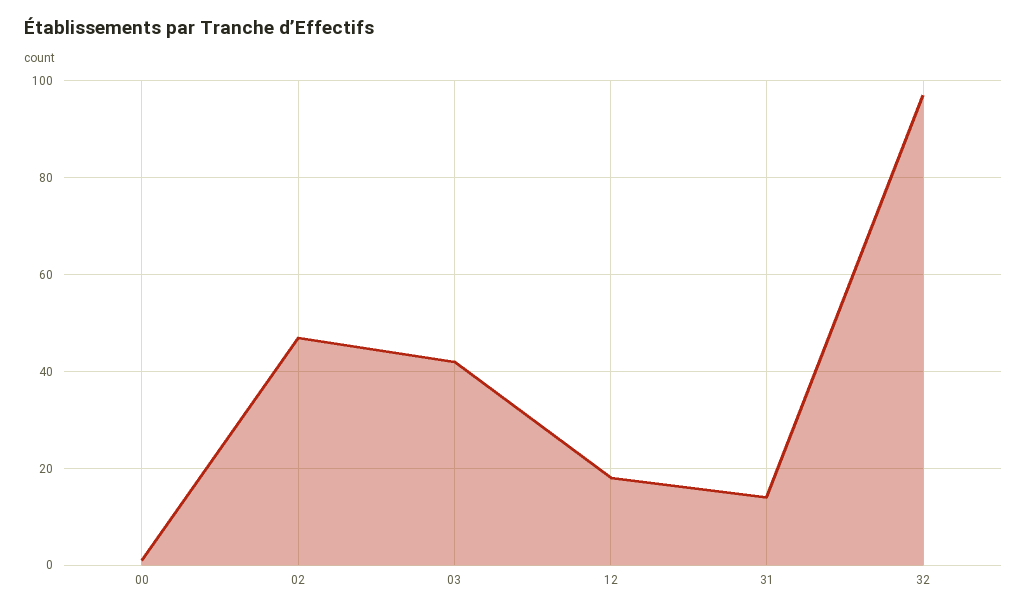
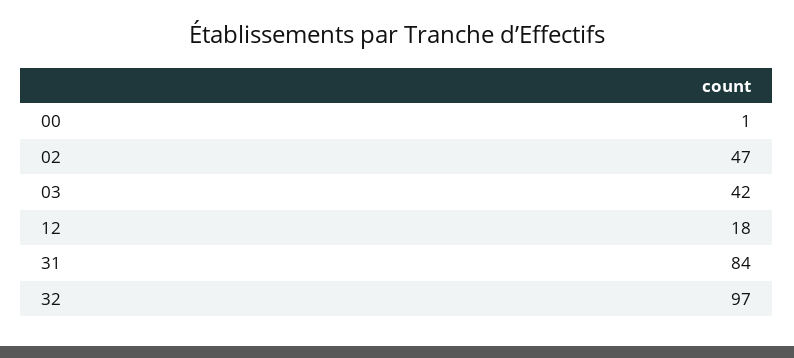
  {
    "00": 1,
    "02": 47,
    "03": 42,
    "12": 18,
-   "31": 15,
+   "31": 84,
    "32": 97
  }

